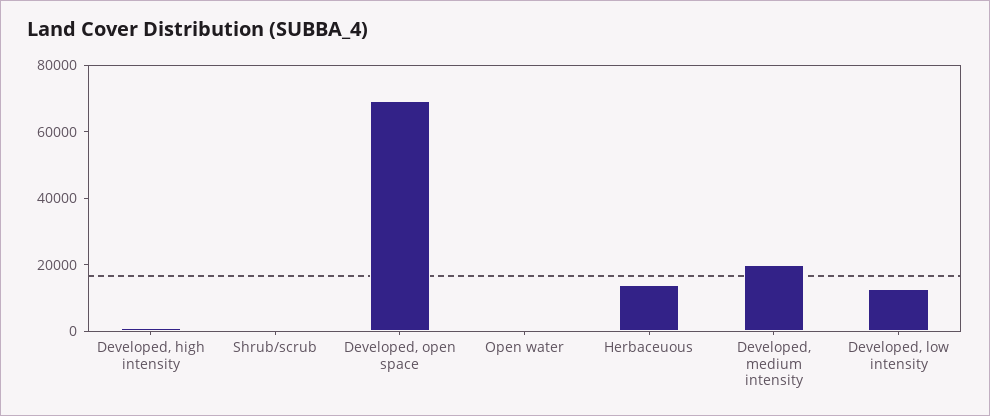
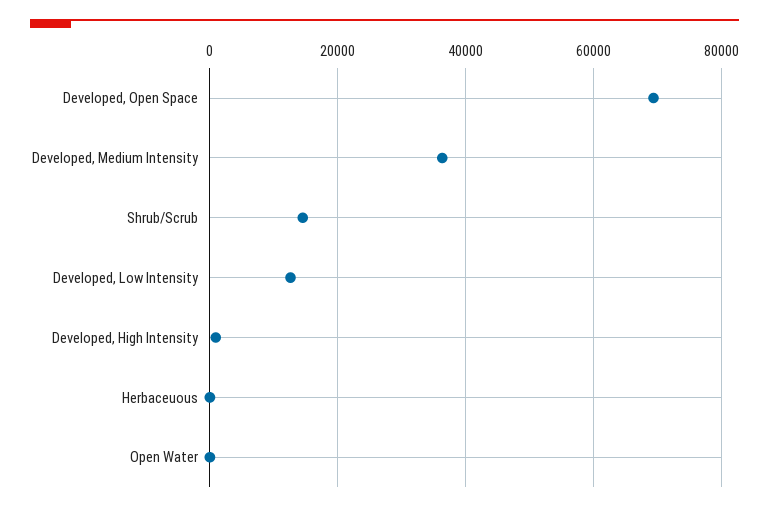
  {
    "Developed, high intensity": 0,
-   "Shrub/scrub": 0,
+   "Shrub/scrub": 14000,
    "Developed, open space": 70000,
    "Open water": 0,
-   "Herbaceuous": 15000,
+   "Herbaceuous": 0,
-   "Developed, medium intensity": 20000,
+   "Developed, medium intensity": 36000,
    "Developed, low intensity": 12000
  }

